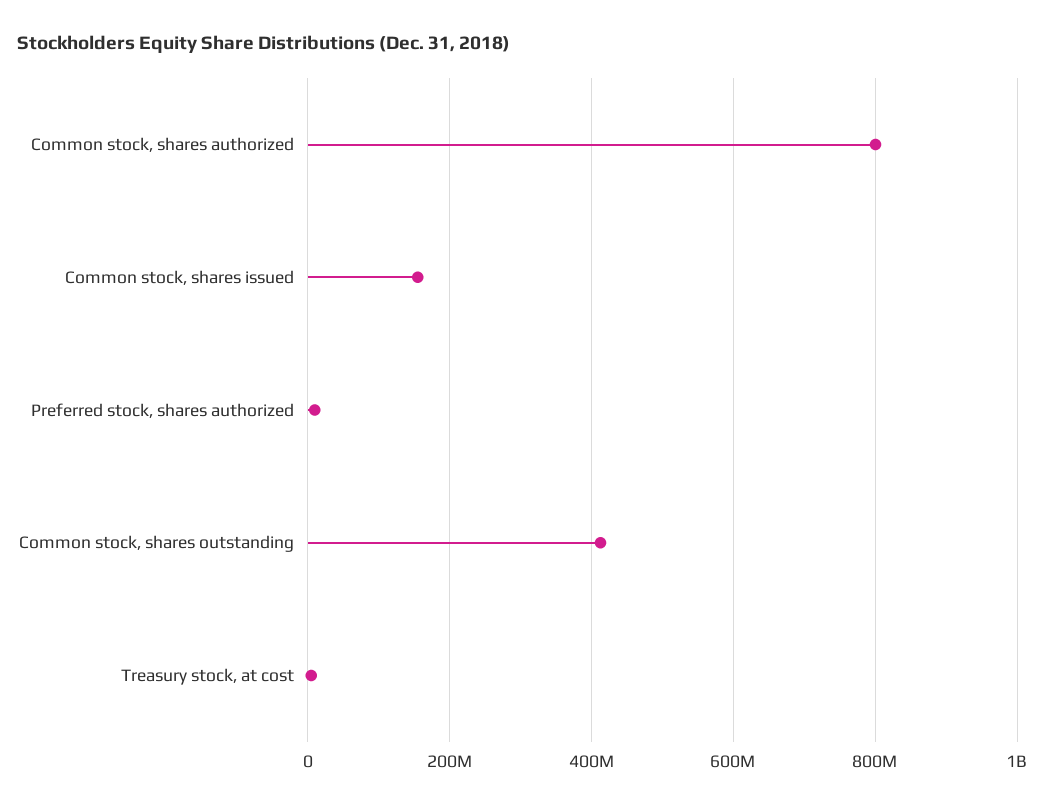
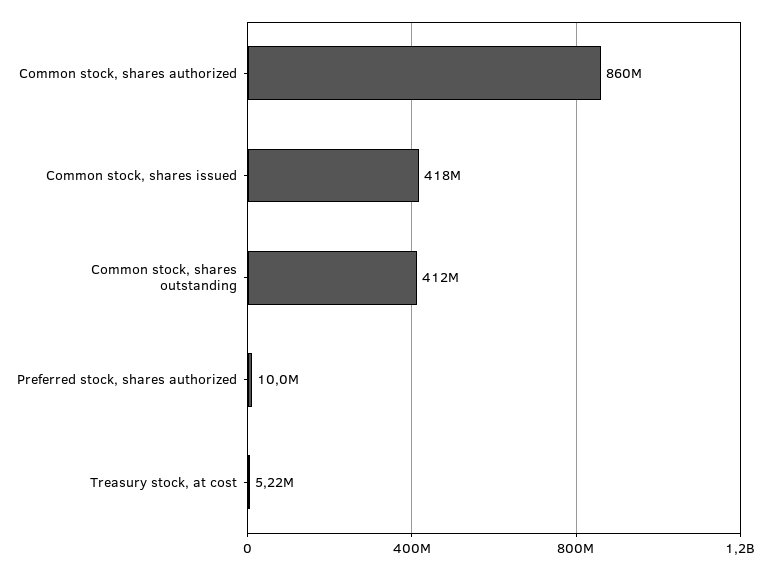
  {
-   "Common stock, shares authorized": 800000000,
+   "Common stock, shares authorized": 860000000,
-   "Common stock, shares issued": 160000000,
+   "Common stock, shares issued": 418000000,
    "Preferred stock, shares authorized": 10000000,
    "Common stock, shares outstanding": 412000000,
    "Treasury stock, at cost": 5220000
  }

